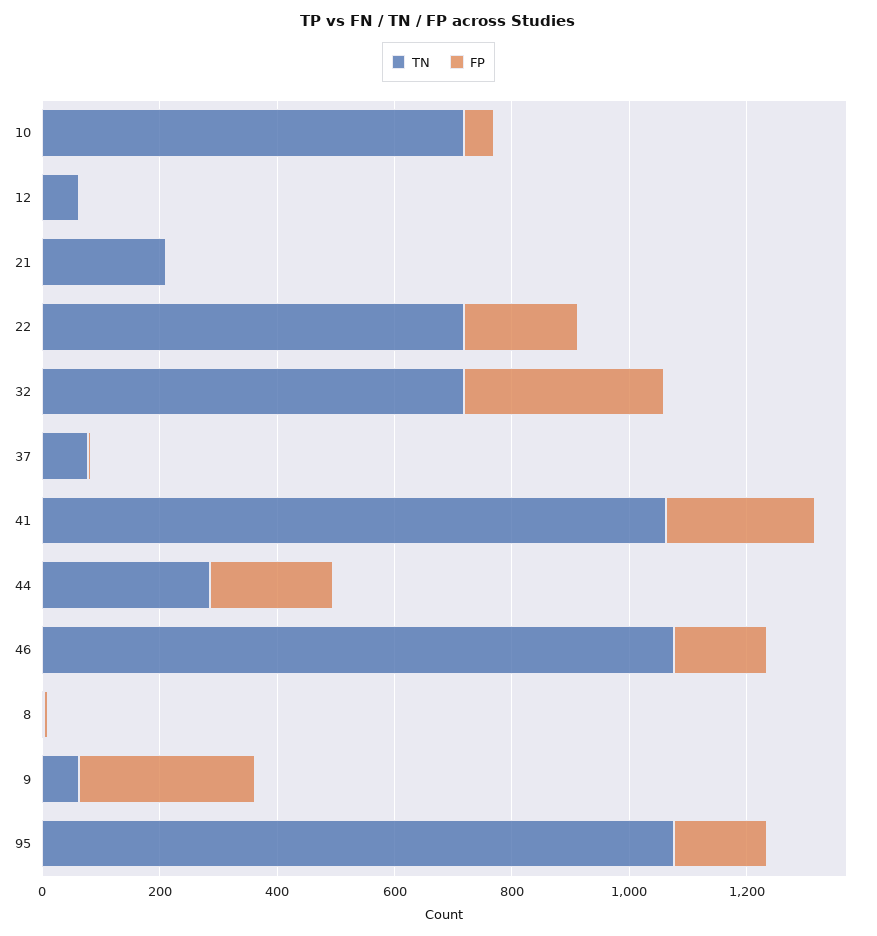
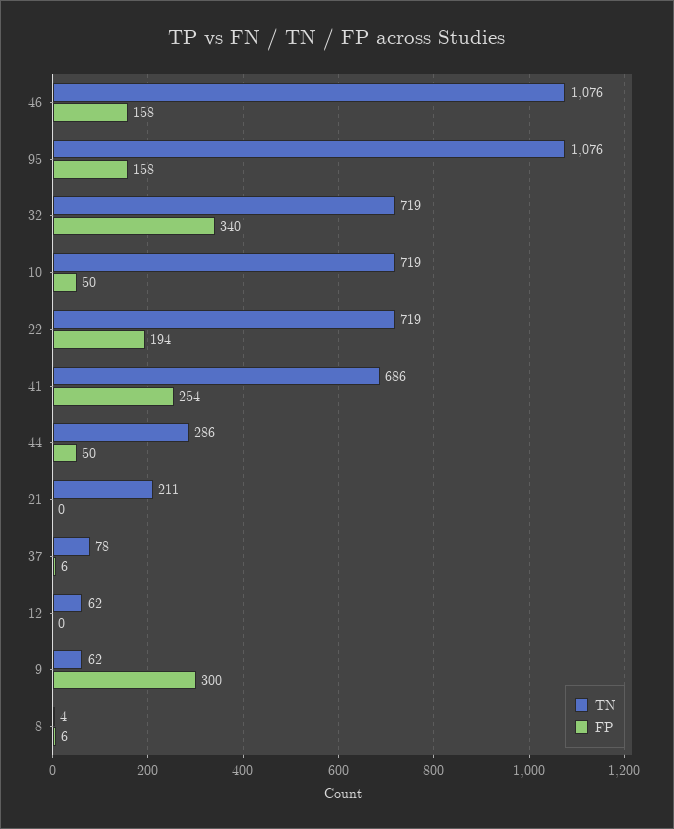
  {
    "TN": {
      "10": 719,
      "12": 62,
      "21": 211,
      "22": 719,
      "32": 719,
      "37": 78,
-     "41": 1050,
+     "41": 686,
      "44": 286,
      "46": 1076,
      "8": 4,
      "9": 62,
      "95": 1076
    },
    "FP": {
      "10": 50,
      "12": 0,
      "21": 0,
      "22": 194,
      "32": 340,
      "37": 6,
      "41": 254,
-     "44": 200,
+     "44": 50,
      "46": 158,
      "8": 6,
      "9": 300,
      "95": 158
    }
  }

